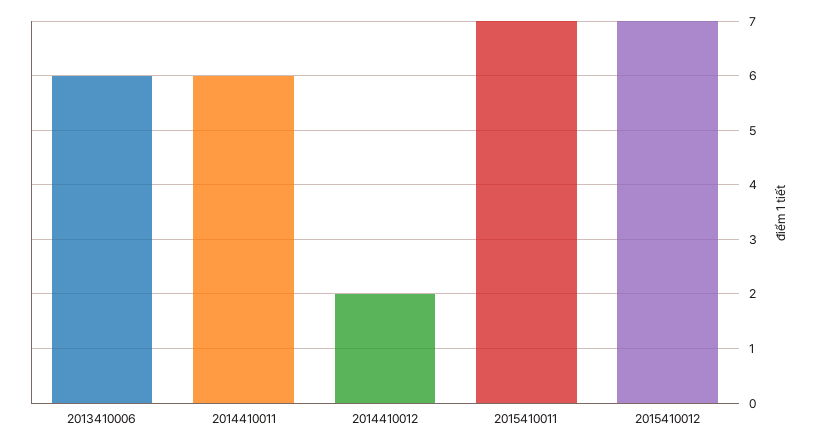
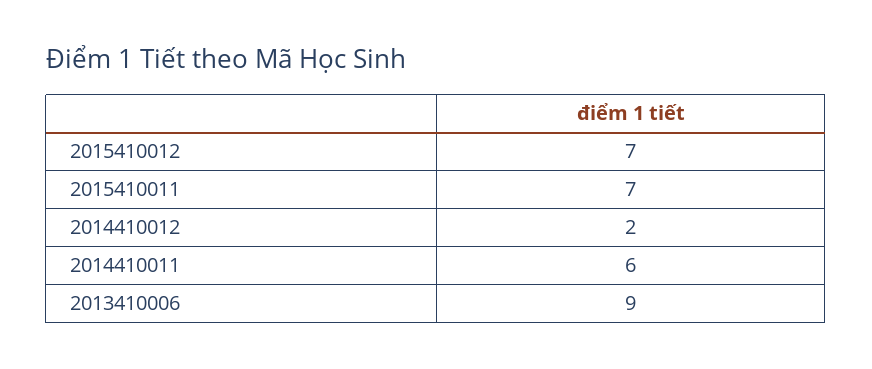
  {
-   "2013410006": 6,
+   "2013410006": 9,
    "2014410011": 6,
    "2014410012": 2,
    "2015410011": 7,
    "2015410012": 7
  }

